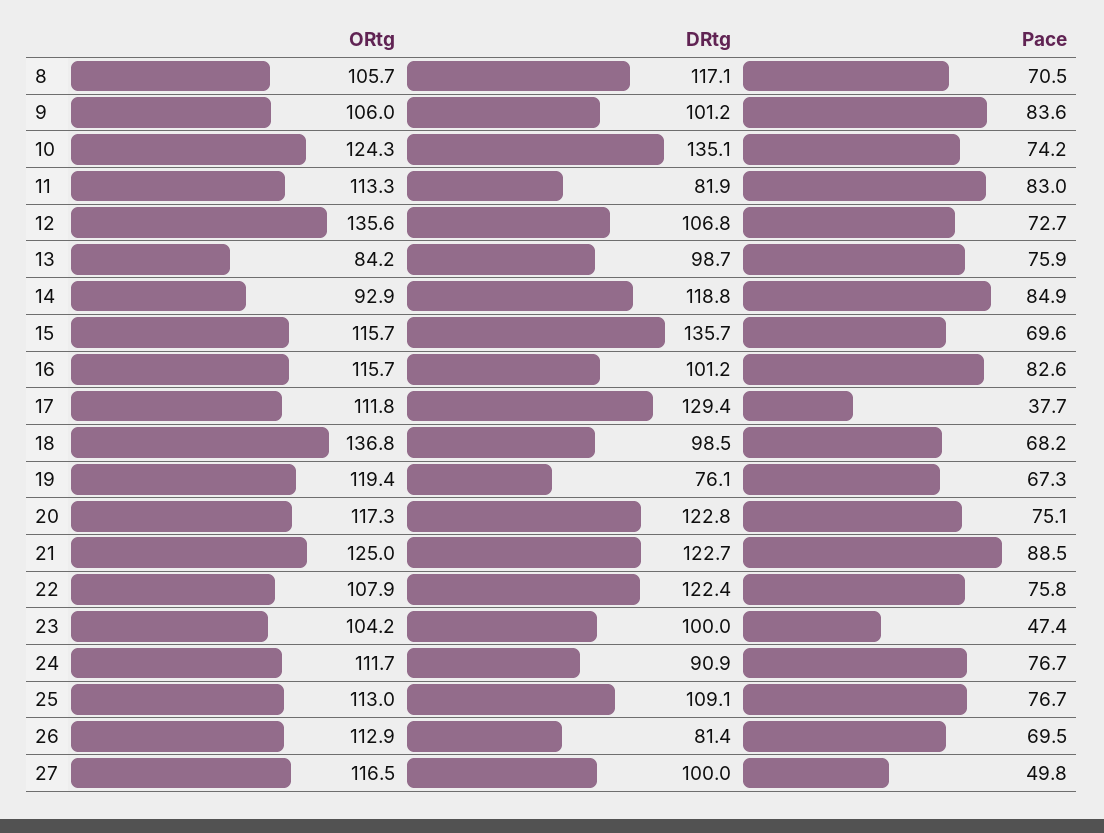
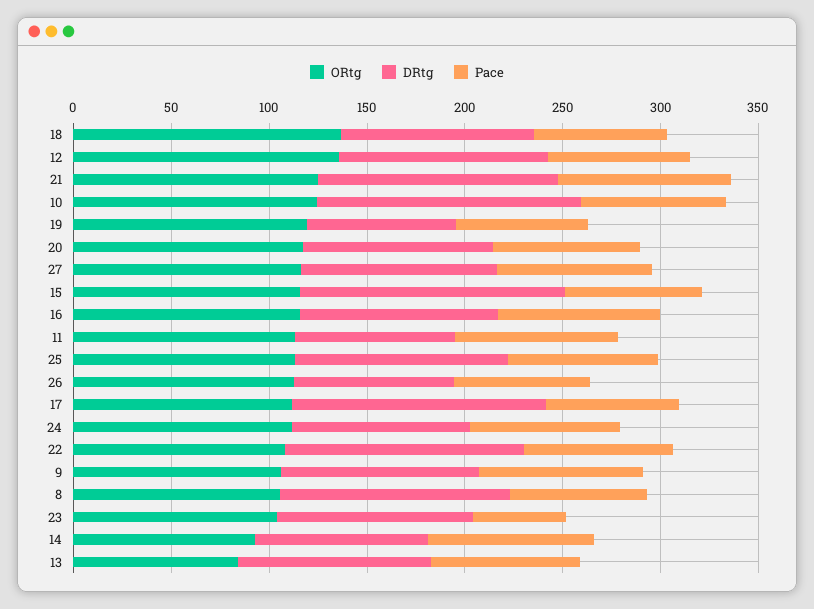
  {
    "ORtg": {
      "8": 105.7,
      "9": 106,
      "10": 124.3,
      "11": 113.3,
      "12": 135.6,
      "13": 84.2,
      "14": 92.9,
      "15": 115.7,
      "16": 115.7,
      "17": 111.8,
      "18": 136.8,
      "19": 119.4,
      "20": 117.3,
      "21": 125,
      "22": 107.9,
      "23": 104.2,
      "24": 111.7,
      "25": 113,
      "26": 112.9,
      "27": 116.5
    },
    "DRtg": {
      "8": 117.1,
      "9": 101.2,
      "10": 135.1,
      "11": 81.9,
      "12": 106.8,
      "13": 98.7,
-     "14": 118.8,
+     "14": 90,
      "15": 135.7,
      "16": 101.2,
      "17": 129.4,
      "18": 98.5,
      "19": 76.1,
-     "20": 122.8,
+     "20": 100,
      "21": 122.7,
      "22": 122.4,
      "23": 100,
      "24": 90.9,
      "25": 109.1,
      "26": 81.4,
      "27": 100
    },
    "Pace": {
      "8": 70.5,
      "9": 83.6,
      "10": 74.2,
      "11": 83,
      "12": 72.7,
      "13": 75.9,
      "14": 84.9,
      "15": 69.6,
      "16": 82.6,
-     "17": 37.7,
+     "17": 70,
      "18": 68.2,
      "19": 67.3,
      "20": 75.1,
      "21": 88.5,
      "22": 75.8,
      "23": 47.4,
      "24": 76.7,
      "25": 76.7,
      "26": 69.5,
-     "27": 49.8
+     "27": 80
    }
  }

